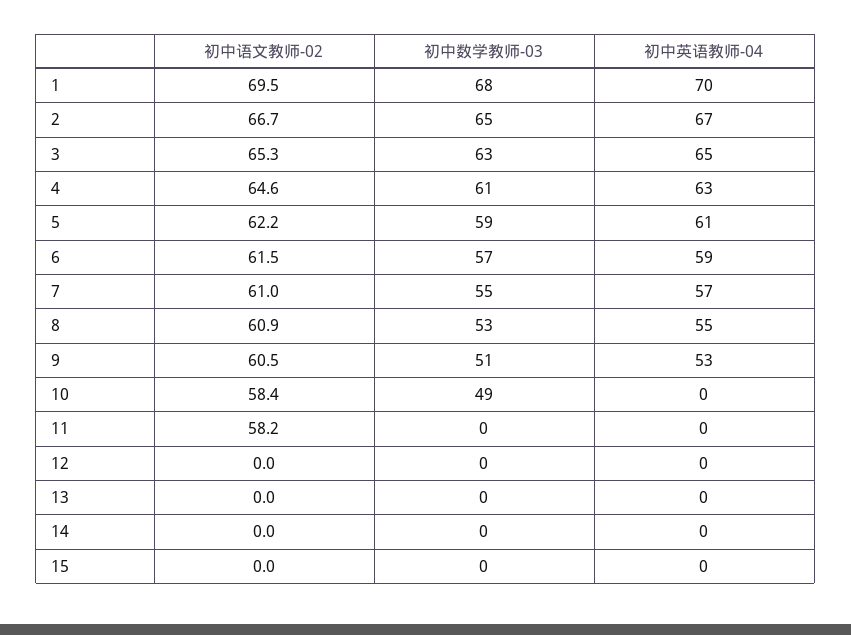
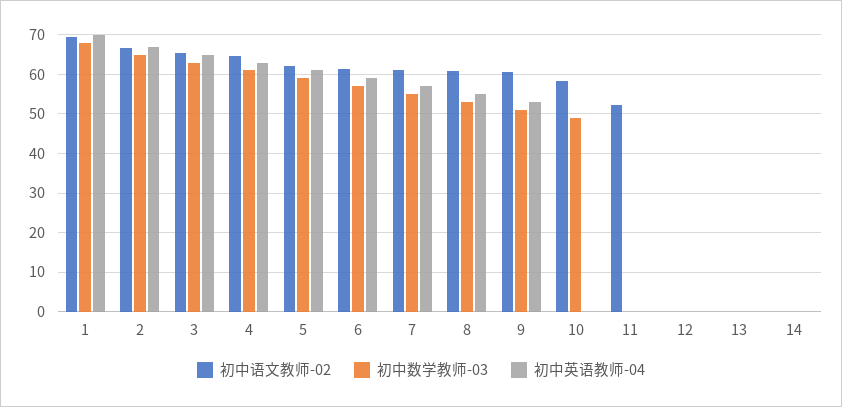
  {
    "初中语文教师-02": {
      "1": 69.5,
      "2": 66.7,
      "3": 65.3,
      "4": 64.6,
      "5": 62.2,
      "6": 61.5,
      "7": 61,
      "8": 60.9,
      "9": 60.5,
      "10": 58.4,
-     "11": 58.2,
+     "11": 52,
      "12": 0,
      "13": 0,
-     "14": 0,
+     "14": 0
-     "15": 0
    },
    "初中数学教师-03": {
      "1": 68,
      "2": 65,
      "3": 63,
      "4": 61,
      "5": 59,
      "6": 57,
      "7": 55,
      "8": 53,
      "9": 51,
      "10": 49,
      "11": 0,
      "12": 0,
      "13": 0,
-     "14": 0,
+     "14": 0
-     "15": 0
    },
    "初中英语教师-04": {
      "1": 70,
      "2": 67,
      "3": 65,
      "4": 63,
      "5": 61,
      "6": 59,
      "7": 57,
      "8": 55,
      "9": 53,
      "10": 0,
      "11": 0,
      "12": 0,
      "13": 0,
-     "14": 0,
+     "14": 0
-     "15": 0
    }
  }

